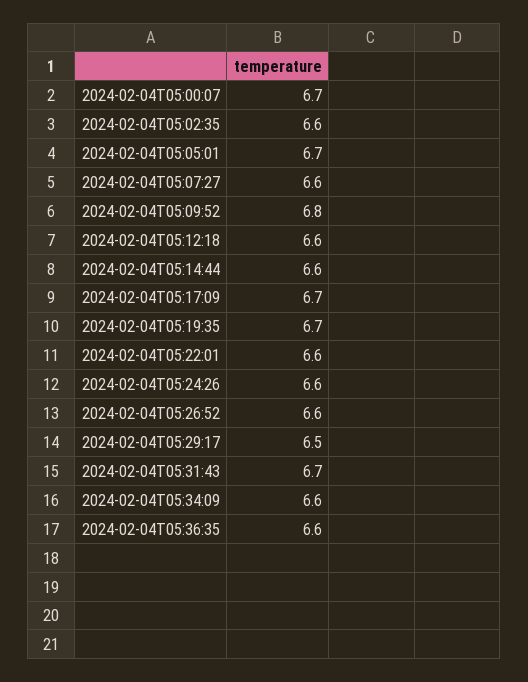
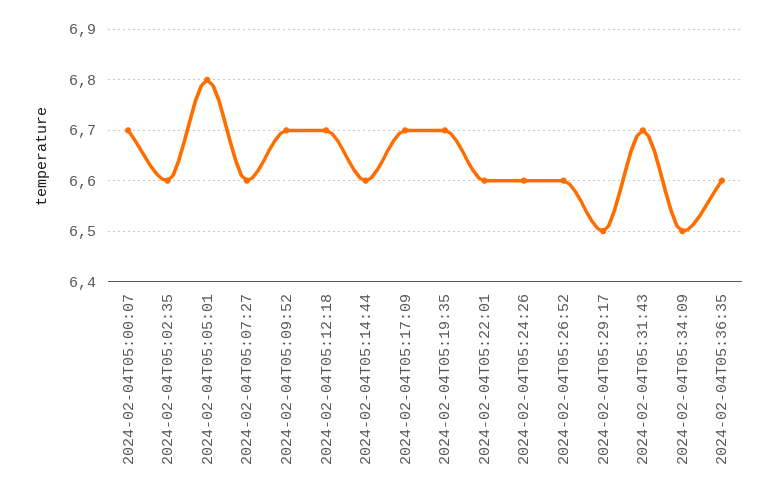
  {
    "2024-02-04T05:00:07": 6.7,
    "2024-02-04T05:02:35": 6.6,
-   "2024-02-04T05:05:01": 6.7,
+   "2024-02-04T05:05:01": 6.8,
    "2024-02-04T05:07:27": 6.6,
-   "2024-02-04T05:09:52": 6.8,
+   "2024-02-04T05:09:52": 6.7,
-   "2024-02-04T05:12:18": 6.6,
+   "2024-02-04T05:12:18": 6.7,
    "2024-02-04T05:14:44": 6.6,
    "2024-02-04T05:17:09": 6.7,
    "2024-02-04T05:19:35": 6.7,
    "2024-02-04T05:22:01": 6.6,
    "2024-02-04T05:24:26": 6.6,
    "2024-02-04T05:26:52": 6.6,
    "2024-02-04T05:29:17": 6.5,
    "2024-02-04T05:31:43": 6.7,
-   "2024-02-04T05:34:09": 6.6,
+   "2024-02-04T05:34:09": 6.5,
    "2024-02-04T05:36:35": 6.6
  }

